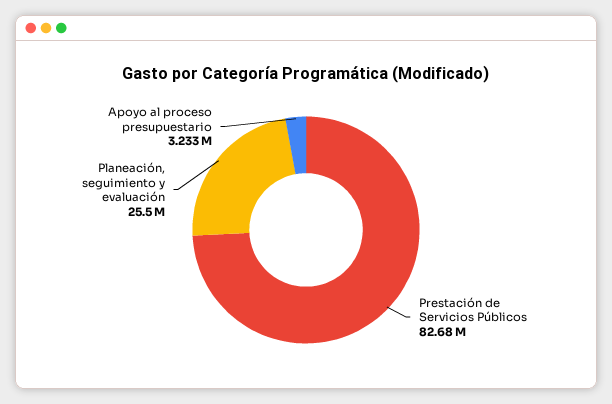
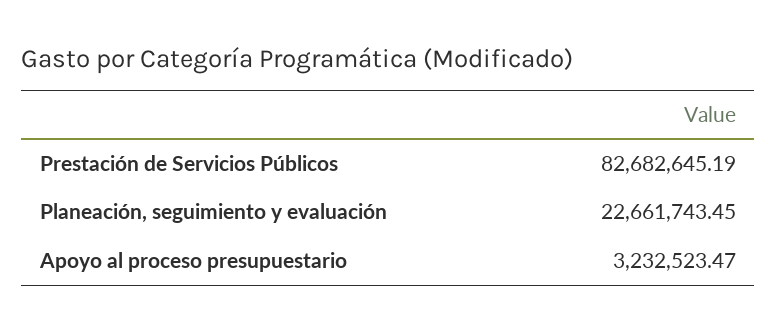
  {
    "Prestación de Servicios Públicos": 82682645.19,
-   "Planeación, seguimiento y evaluación": 25500000,
+   "Planeación, seguimiento y evaluación": 22661743.45,
    "Apoyo al proceso presupuestario": 3232523.47
  }

